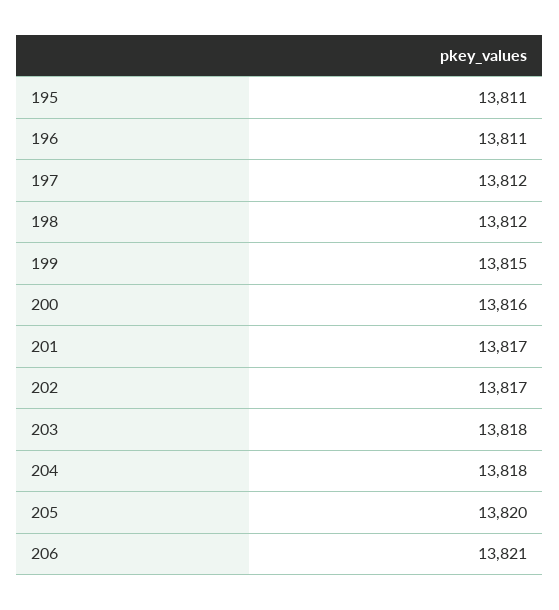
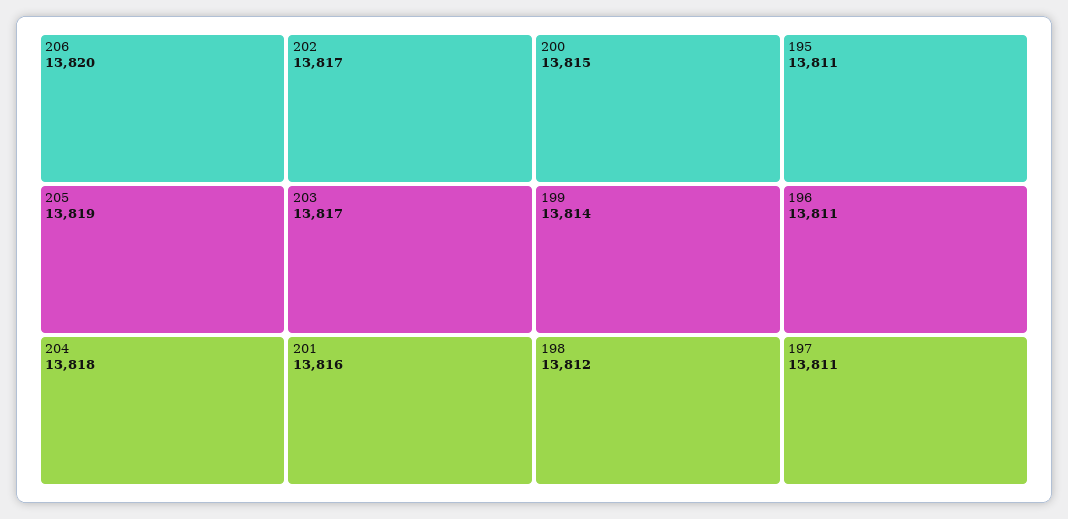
  {
    "195": 13811,
    "196": 13811,
-   "197": 13812,
+   "197": 13811,
    "198": 13812,
-   "199": 13815,
+   "199": 13814,
-   "200": 13816,
+   "200": 13815,
-   "201": 13817,
+   "201": 13816,
    "202": 13817,
-   "203": 13818,
+   "203": 13817,
    "204": 13818,
-   "205": 13820,
+   "205": 13819,
-   "206": 13821
+   "206": 13820
  }

